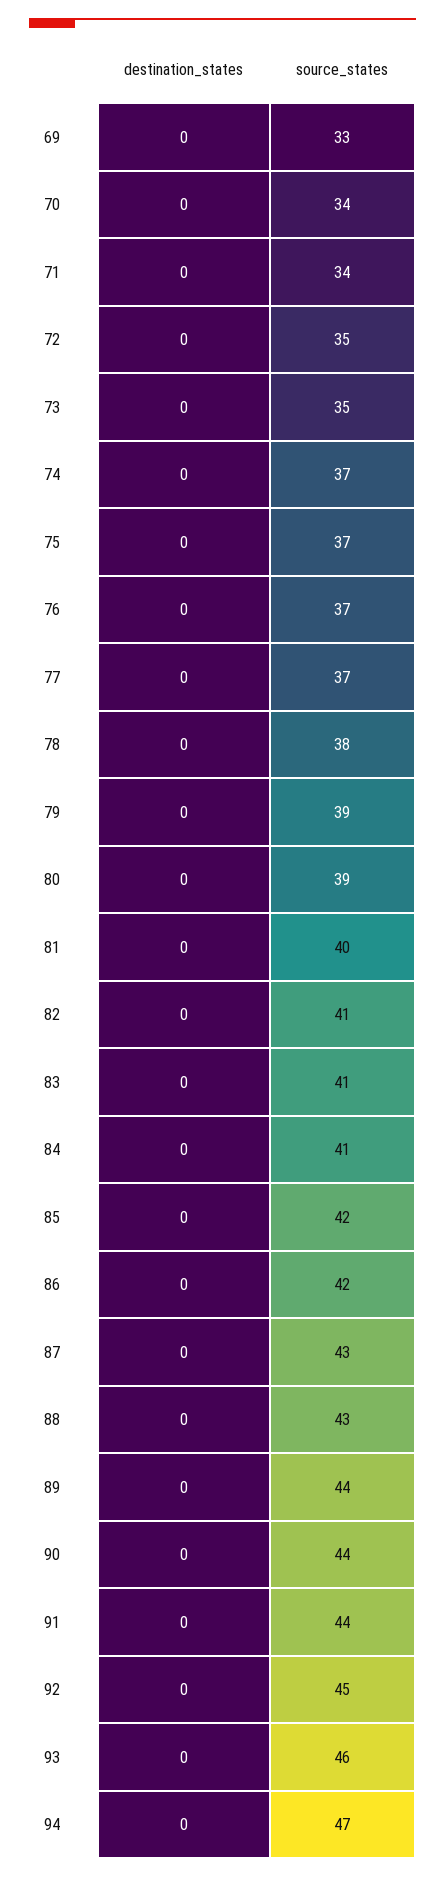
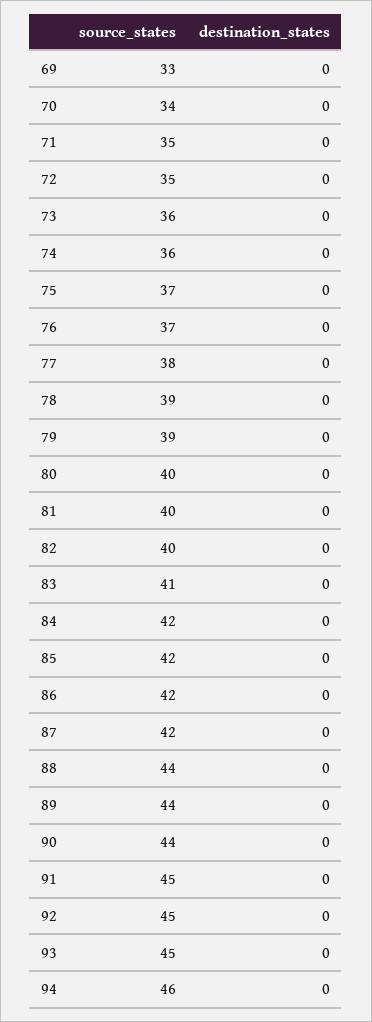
  {
    "destination_states": {
      "69": 0,
      "70": 0,
      "71": 0,
      "72": 0,
      "73": 0,
      "74": 0,
      "75": 0,
      "76": 0,
      "77": 0,
      "78": 0,
      "79": 0,
      "80": 0,
      "81": 0,
      "82": 0,
      "83": 0,
      "84": 0,
      "85": 0,
      "86": 0,
      "87": 0,
      "88": 0,
      "89": 0,
      "90": 0,
      "91": 0,
      "92": 0,
      "93": 0,
      "94": 0
    },
    "source_states": {
      "69": 33,
      "70": 34,
-     "71": 34,
+     "71": 35,
      "72": 35,
-     "73": 35,
+     "73": 36,
-     "74": 37,
+     "74": 36,
      "75": 37,
      "76": 37,
-     "77": 37,
+     "77": 38,
-     "78": 38,
+     "78": 39,
      "79": 39,
-     "80": 39,
+     "80": 40,
      "81": 40,
-     "82": 41,
+     "82": 40,
      "83": 41,
-     "84": 41,
+     "84": 42,
      "85": 42,
      "86": 42,
-     "87": 43,
+     "87": 42,
-     "88": 43,
+     "88": 44,
      "89": 44,
      "90": 44,
-     "91": 44,
+     "91": 45,
      "92": 45,
-     "93": 46,
+     "93": 45,
-     "94": 47
+     "94": 46
    }
  }

